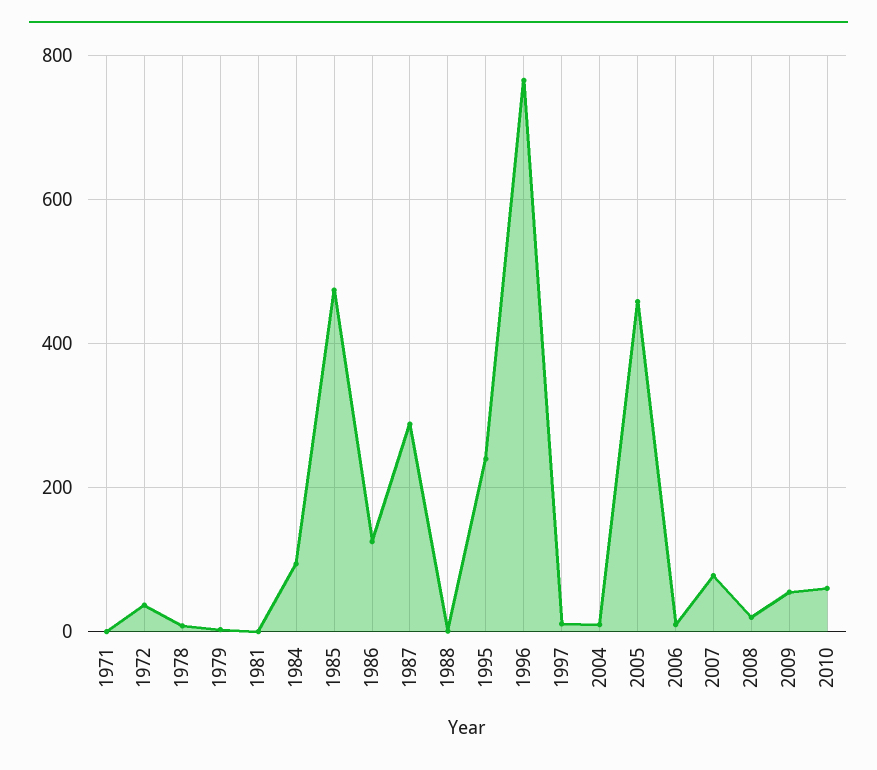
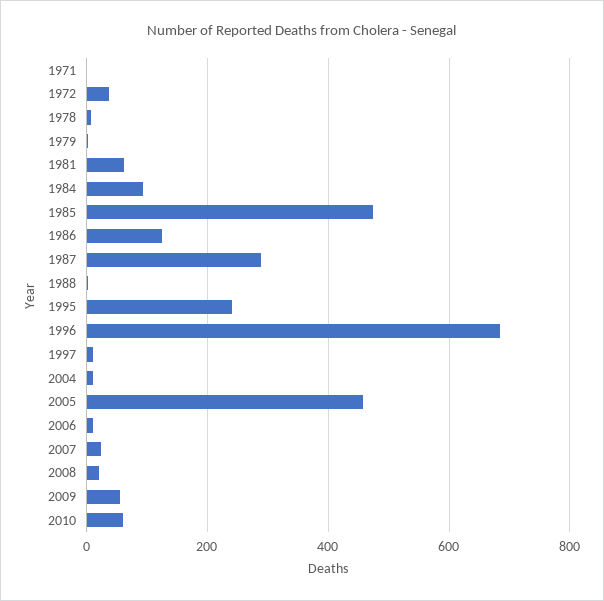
  {
    "1971": 0,
    "1972": 40,
    "1978": 0,
    "1979": 0,
-   "1981": 0,
+   "1981": 60,
    "1984": 100,
    "1985": 480,
    "1986": 120,
    "1987": 280,
    "1988": 0,
    "1995": 240,
-   "1996": 760,
+   "1996": 680,
    "1997": 20,
    "2004": 20,
    "2005": 460,
    "2006": 20,
-   "2007": 80,
+   "2007": 20,
    "2008": 20,
    "2009": 60,
    "2010": 60
  }

